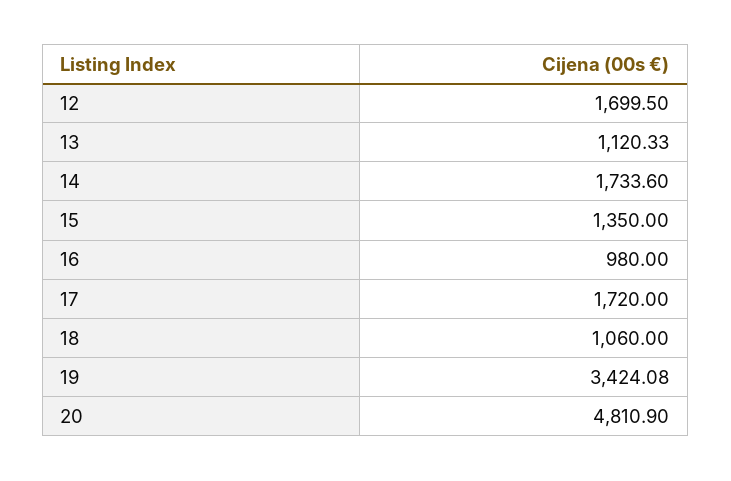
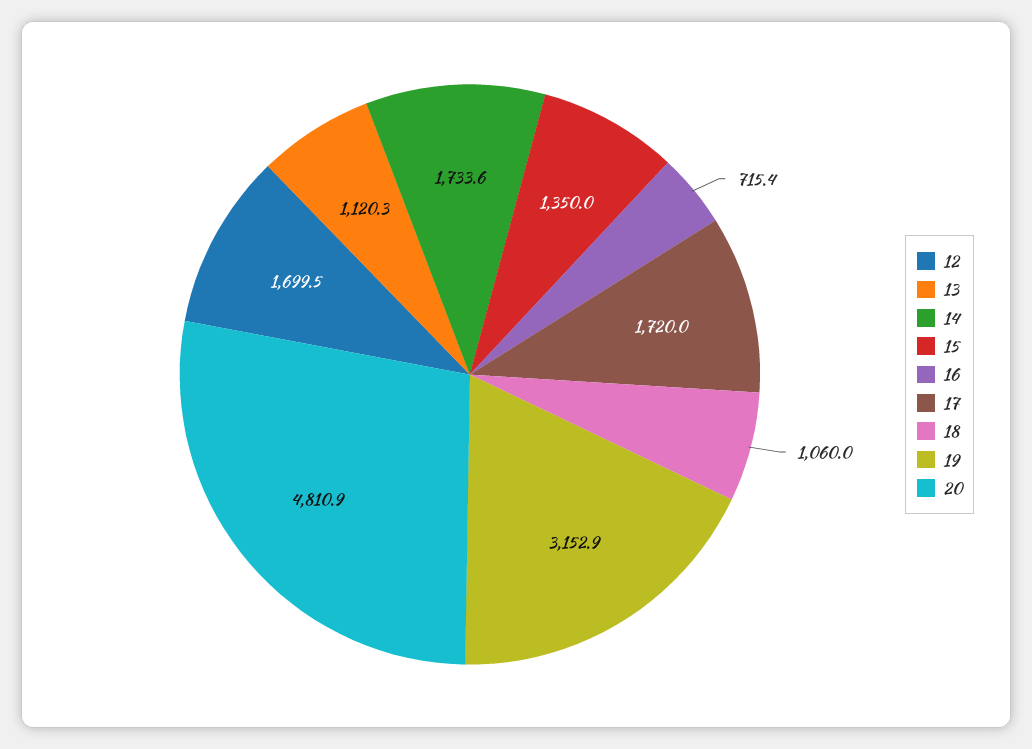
  {
    "12": 1699.5,
    "13": 1120.33,
    "14": 1733.6,
    "15": 1350,
-   "16": 980,
+   "16": 715.4,
    "17": 1720,
    "18": 1060,
-   "19": 3424.08,
+   "19": 3152.9,
    "20": 4810.9
  }

